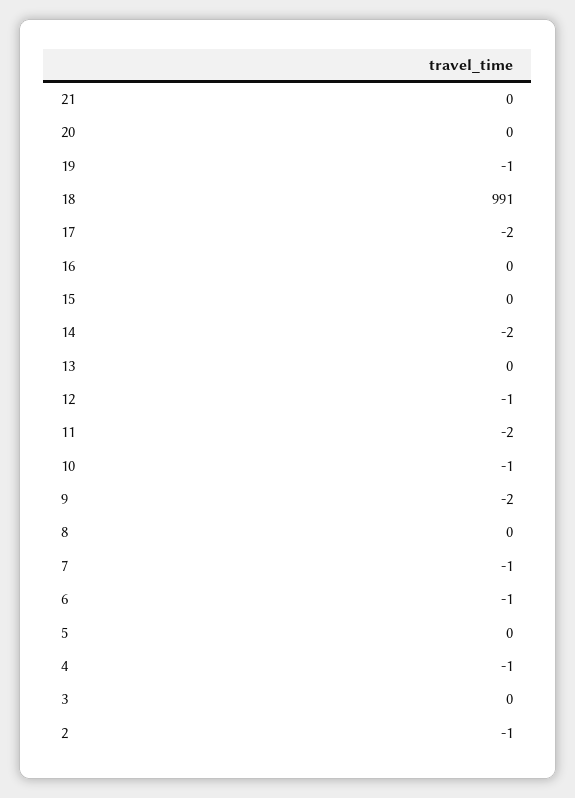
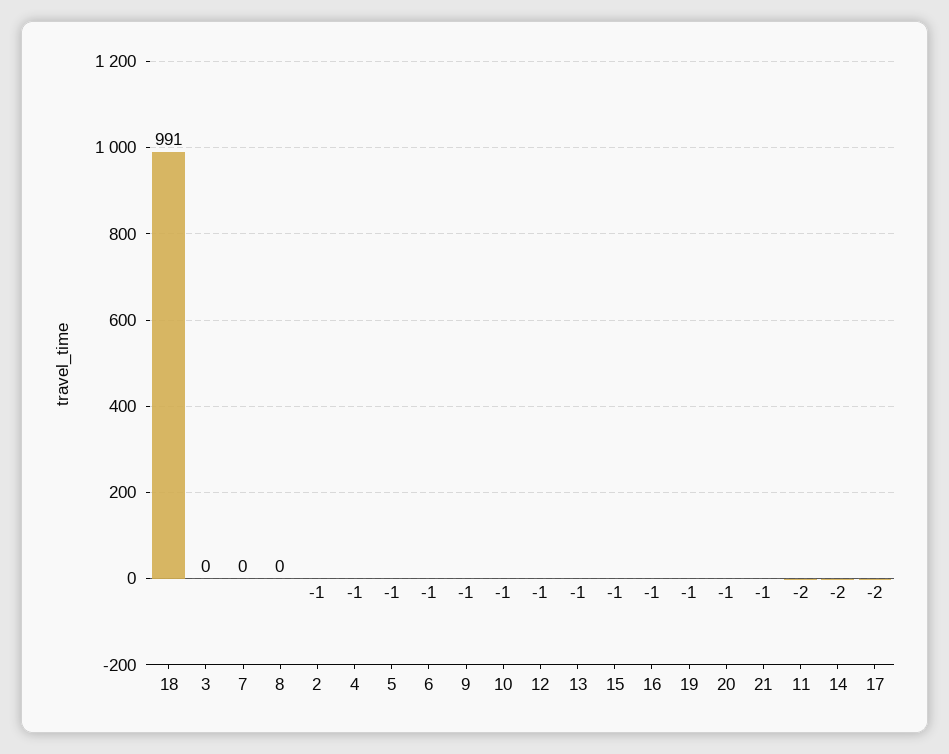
  {
-   "21": 0,
+   "21": -1,
-   "20": 0,
+   "20": -1,
    "19": -1,
    "18": 991,
    "17": -2,
-   "16": 0,
+   "16": -1,
-   "15": 0,
+   "15": -1,
    "14": -2,
-   "13": 0,
+   "13": -1,
    "12": -1,
    "11": -2,
    "10": -1,
-   "9": -2,
+   "9": -1,
    "8": 0,
-   "7": -1,
+   "7": 0,
    "6": -1,
-   "5": 0,
+   "5": -1,
    "4": -1,
    "3": 0,
    "2": -1
  }

